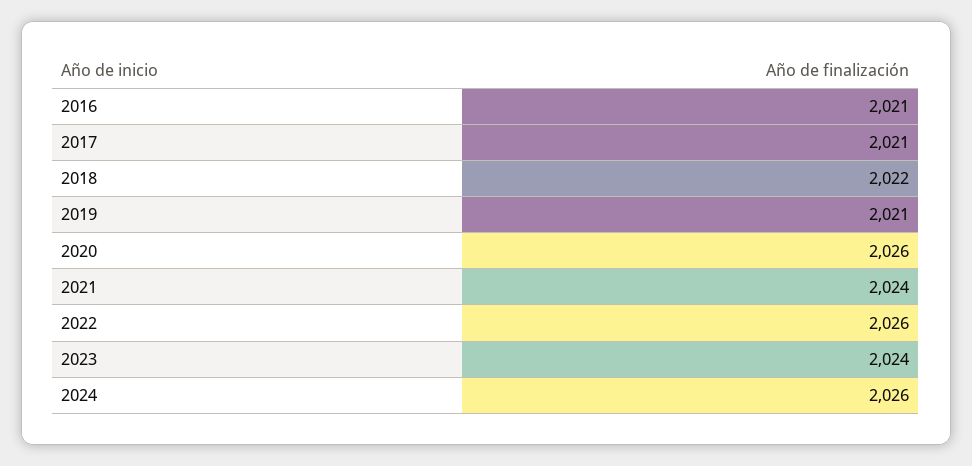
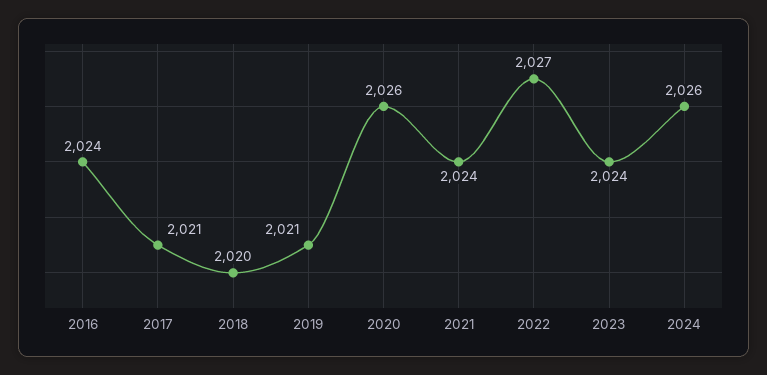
  {
-   "2016": 2021,
+   "2016": 2024,
    "2017": 2021,
-   "2018": 2022,
+   "2018": 2020,
    "2019": 2021,
    "2020": 2026,
    "2021": 2024,
-   "2022": 2026,
+   "2022": 2027,
    "2023": 2024,
    "2024": 2026
  }

